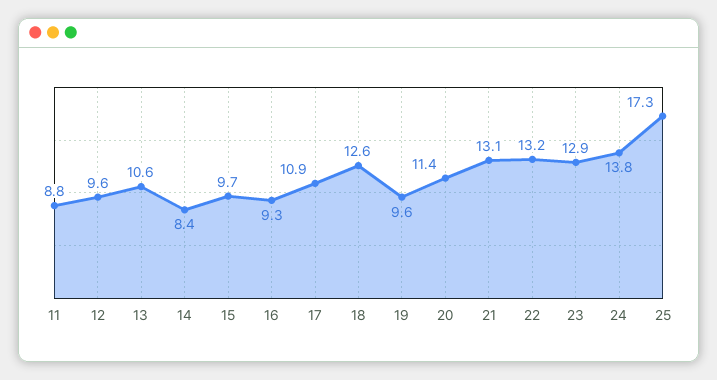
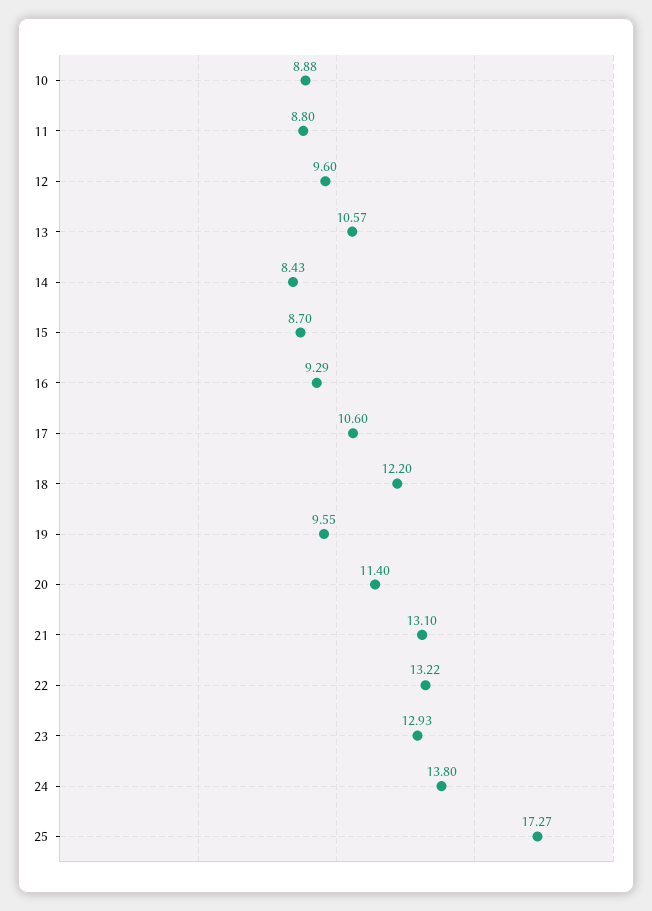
  {
    "11": 8.8,
    "12": 9.6,
    "13": 10.57,
    "14": 8.43,
-   "15": 9.7,
+   "15": 8.7,
    "16": 9.29,
-   "17": 10.9,
+   "17": 10.6,
-   "18": 12.6,
+   "18": 12.2,
    "19": 9.55,
    "20": 11.4,
    "21": 13.1,
    "22": 13.22,
    "23": 12.93,
    "24": 13.8,
-   "25": 17.27
+   "25": 17.27,
+   "10": 8.88
  }

